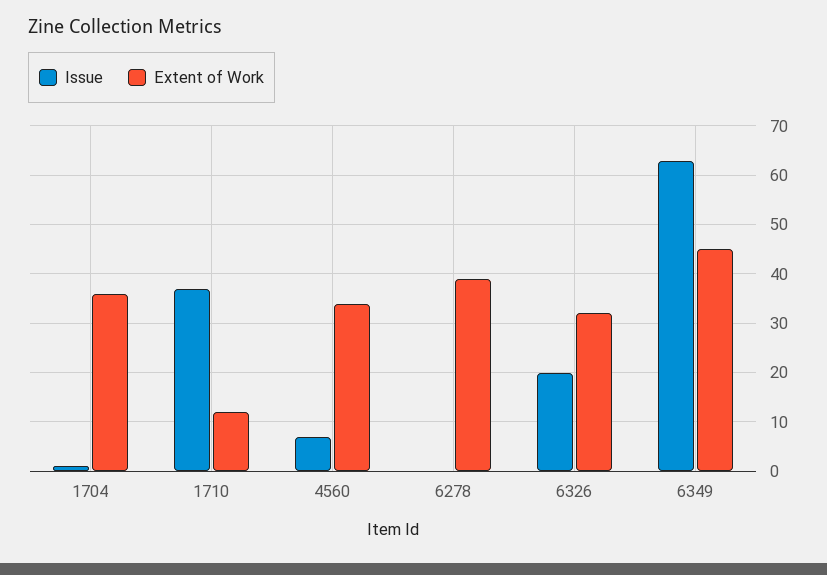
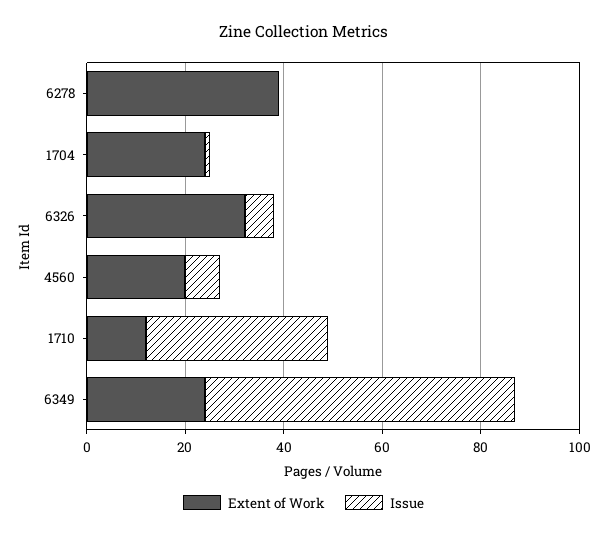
  {
    "Issue": {
      "1704": 0,
      "1710": 35,
      "4560": 5,
      "6278": 0,
-     "6326": 20,
+     "6326": 5,
      "6349": 65
    },
    "Extent of Work": {
-     "1704": 35,
+     "1704": 25,
      "1710": 10,
-     "4560": 35,
+     "4560": 20,
      "6278": 40,
      "6326": 30,
-     "6349": 45
+     "6349": 25
    }
  }

